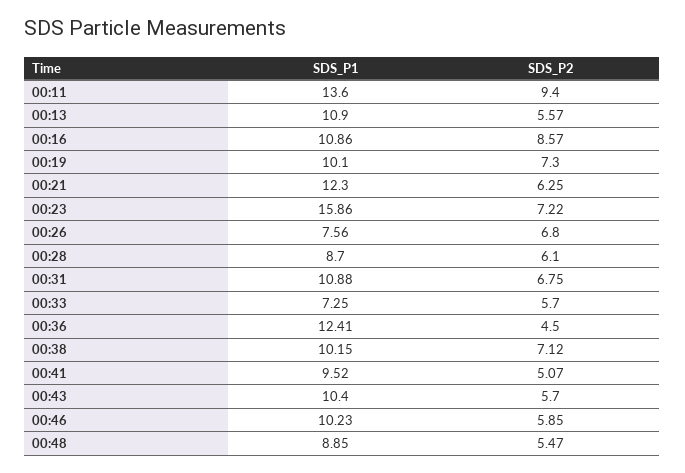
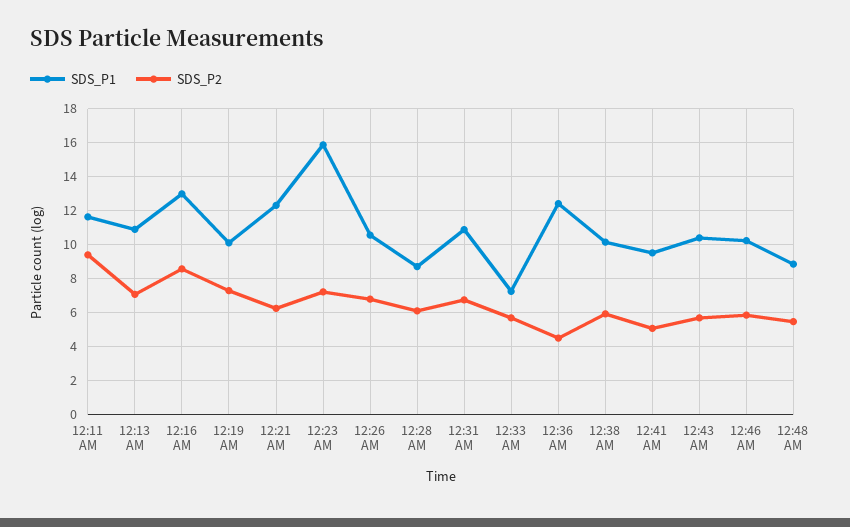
  {
    "SDS_P1": {
-     "00:11": 13.6,
+     "00:11": 11.5,
      "00:13": 10.9,
-     "00:16": 10.86,
+     "00:16": 13,
      "00:19": 10.1,
      "00:21": 12.3,
      "00:23": 15.86,
-     "00:26": 7.56,
+     "00:26": 10.5,
      "00:28": 8.7,
      "00:31": 10.88,
      "00:33": 7.25,
      "00:36": 12.41,
      "00:38": 10.15,
      "00:41": 9.52,
      "00:43": 10.4,
      "00:46": 10.23,
      "00:48": 8.85
    },
    "SDS_P2": {
      "00:11": 9.4,
-     "00:13": 5.57,
+     "00:13": 7,
      "00:16": 8.57,
      "00:19": 7.3,
      "00:21": 6.25,
      "00:23": 7.22,
      "00:26": 6.8,
      "00:28": 6.1,
      "00:31": 6.75,
      "00:33": 5.7,
      "00:36": 4.5,
-     "00:38": 7.12,
+     "00:38": 6,
      "00:41": 5.07,
      "00:43": 5.7,
      "00:46": 5.85,
      "00:48": 5.47
    }
  }

